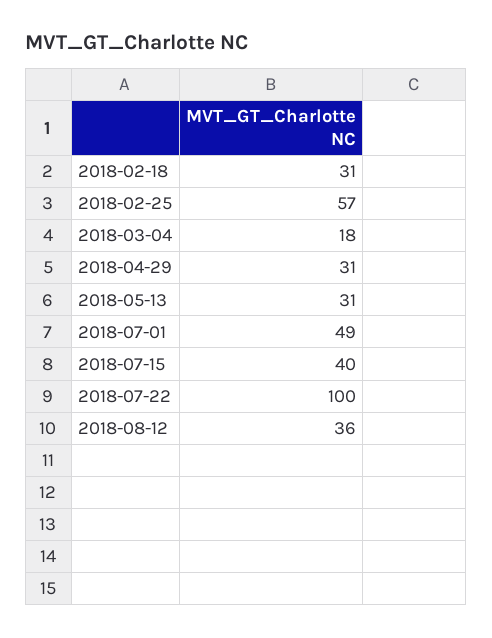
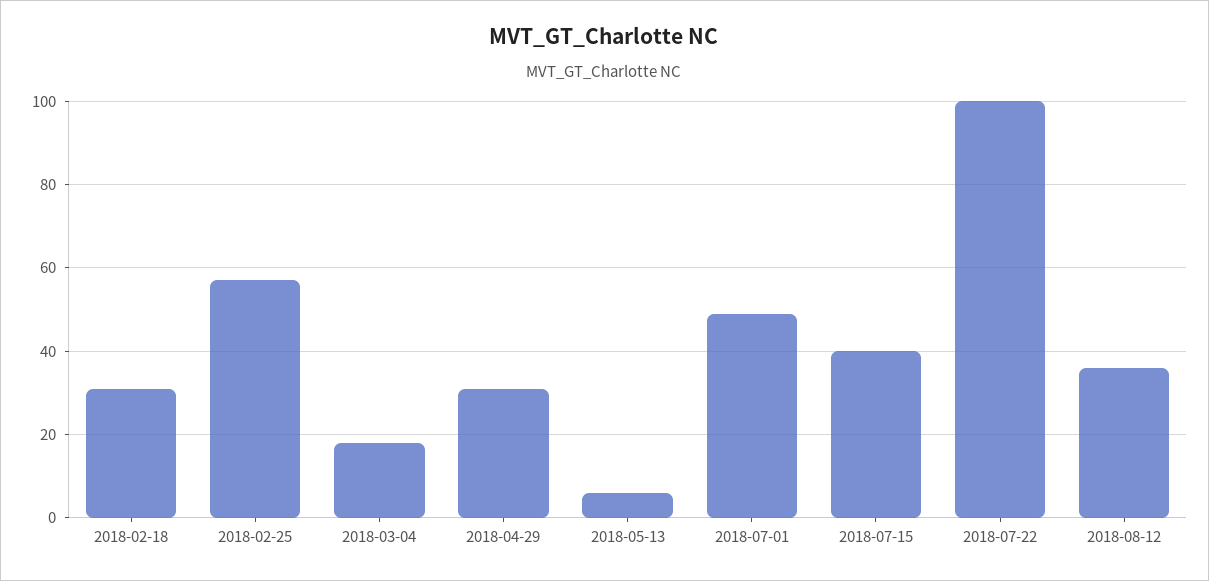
  {
    "2018-02-18": 31,
    "2018-02-25": 57,
    "2018-03-04": 18,
    "2018-04-29": 31,
-   "2018-05-13": 31,
+   "2018-05-13": 5,
    "2018-07-01": 49,
    "2018-07-15": 40,
    "2018-07-22": 100,
    "2018-08-12": 36
  }

